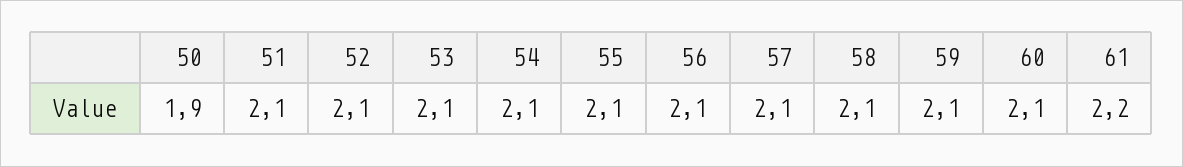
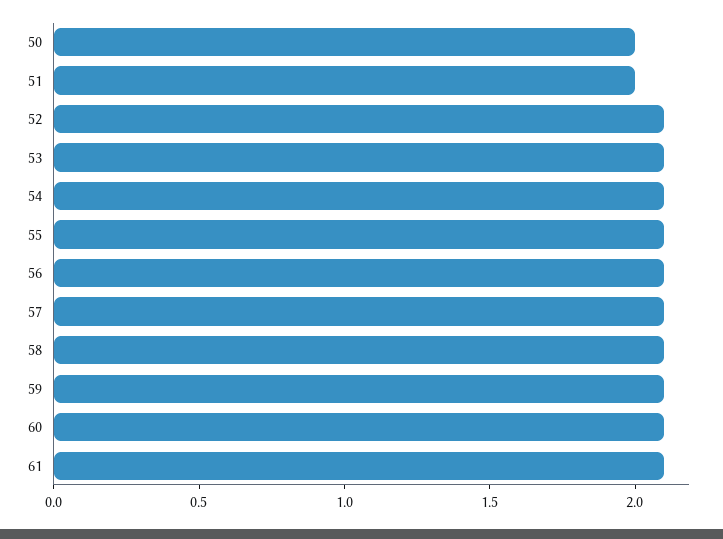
  {
-   "50": 1.9,
+   "50": 2,
-   "51": 2.1,
+   "51": 2,
    "52": 2.1,
    "53": 2.1,
    "54": 2.1,
    "55": 2.1,
    "56": 2.1,
    "57": 2.1,
    "58": 2.1,
    "59": 2.1,
    "60": 2.1,
-   "61": 2.2
+   "61": 2.1
  }

